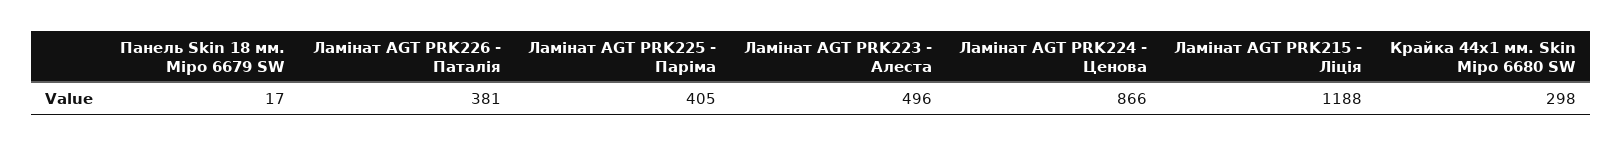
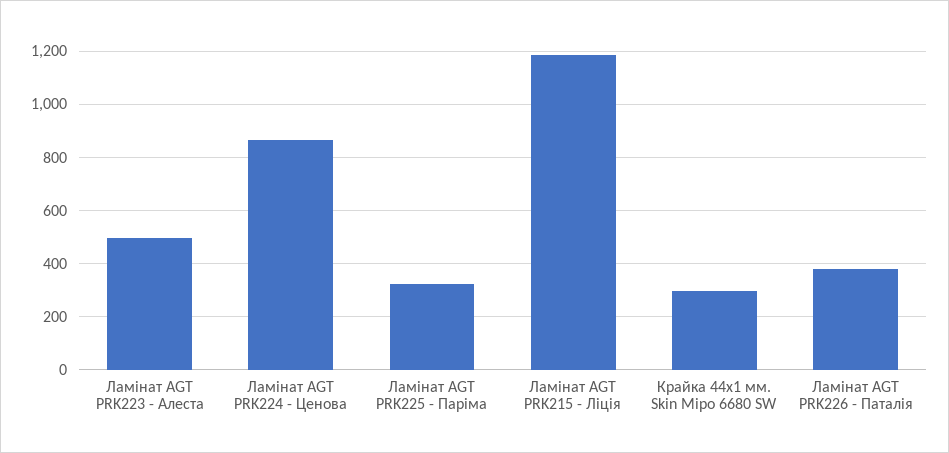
  {
-   "Панель Skin 18 мм. Міро 6679 SW": 17,
    "Ламінат AGT PRK226 - Паталія": 381,
-   "Ламінат AGT PRK225 - Паріма": 405,
+   "Ламінат AGT PRK225 - Паріма": 325,
    "Ламінат AGT PRK223 - Алеста": 496,
    "Ламінат AGT PRK224 - Ценова": 866,
    "Ламінат AGT PRK215 - Ліція": 1188,
    "Крайка 44x1 мм. Skin Міро 6680 SW": 298
  }

